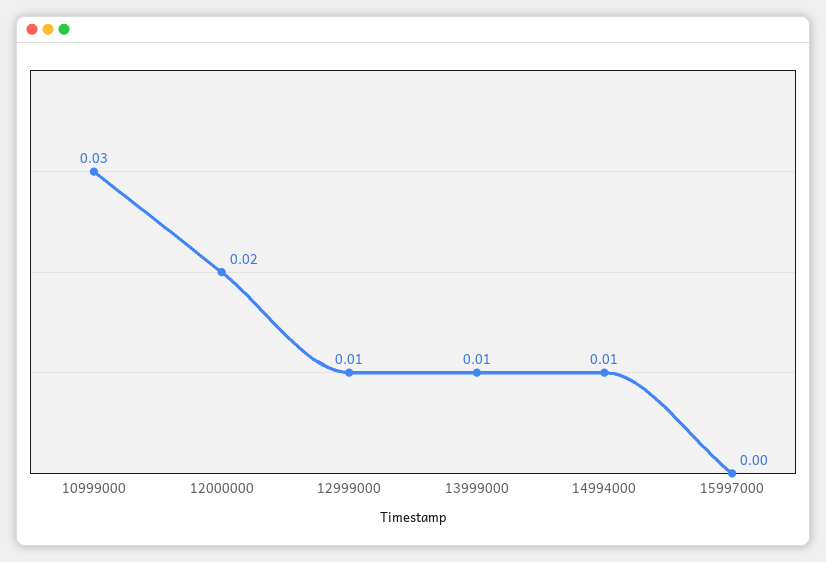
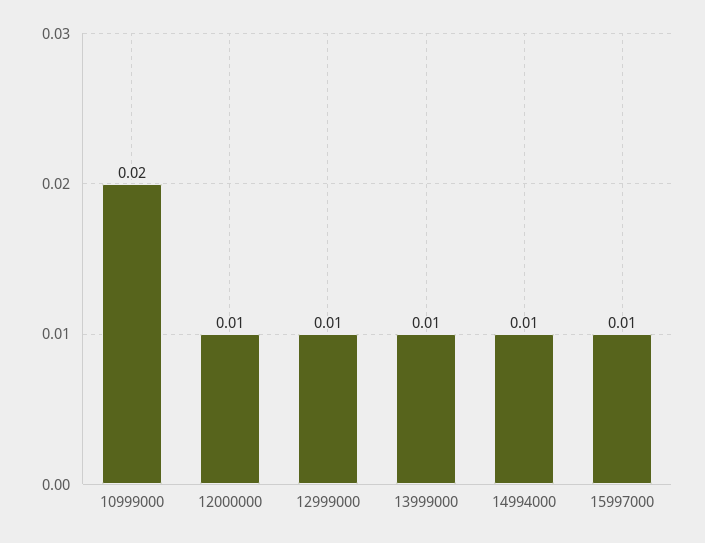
  {
-   "10999000": 0.03,
+   "10999000": 0.02,
-   "12000000": 0.02,
+   "12000000": 0.01,
    "12999000": 0.01,
    "13999000": 0.01,
    "14994000": 0.01,
-   "15997000": 0
+   "15997000": 0.01
  }

